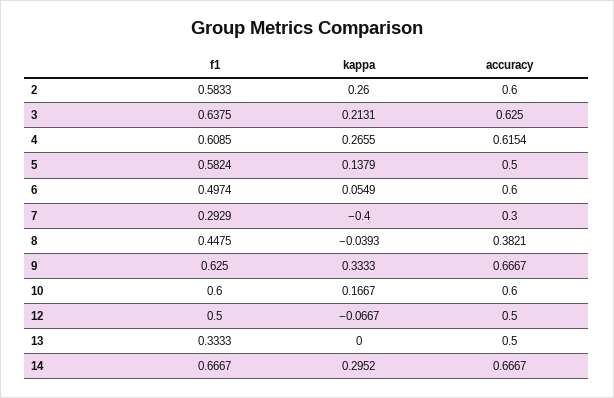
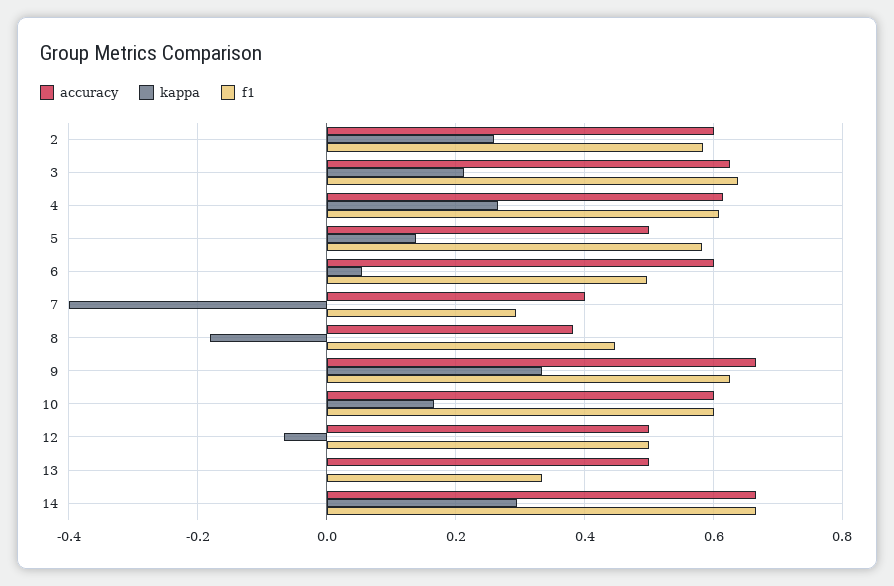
  {
    "f1": {
      "2": 0.5833,
      "3": 0.6375,
      "4": 0.6085,
      "5": 0.5824,
      "6": 0.4974,
      "7": 0.2929,
      "8": 0.4475,
      "9": 0.625,
      "10": 0.6,
      "12": 0.5,
      "13": 0.3333,
      "14": 0.6667
    },
    "kappa": {
      "2": 0.26,
      "3": 0.2131,
      "4": 0.2655,
      "5": 0.1379,
      "6": 0.0549,
      "7": -0.4,
-     "8": -0.0393,
+     "8": -0.18,
      "9": 0.3333,
      "10": 0.1667,
      "12": -0.0667,
      "13": 0,
      "14": 0.2952
    },
    "accuracy": {
      "2": 0.6,
      "3": 0.625,
      "4": 0.6154,
      "5": 0.5,
      "6": 0.6,
-     "7": 0.3,
+     "7": 0.4,
      "8": 0.3821,
      "9": 0.6667,
      "10": 0.6,
      "12": 0.5,
      "13": 0.5,
      "14": 0.6667
    }
  }

